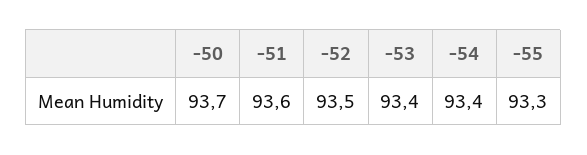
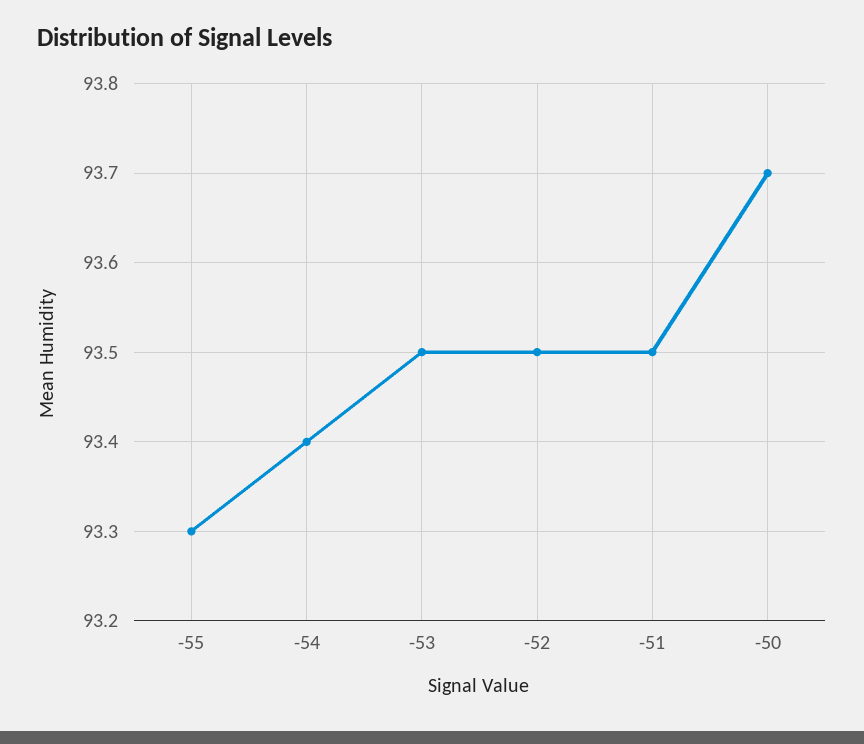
  {
    "-50": 93.7,
-   "-51": 93.6,
+   "-51": 93.5,
    "-52": 93.5,
-   "-53": 93.4,
+   "-53": 93.5,
    "-54": 93.4,
    "-55": 93.3
  }

